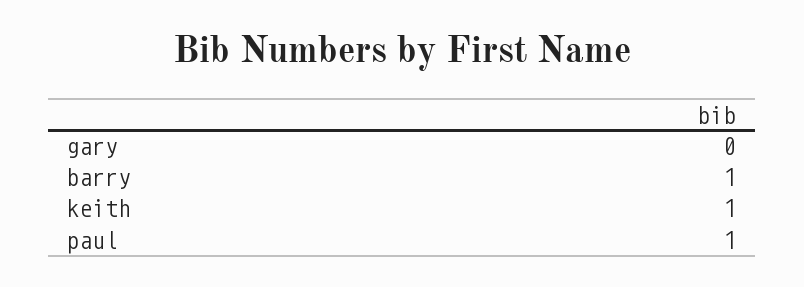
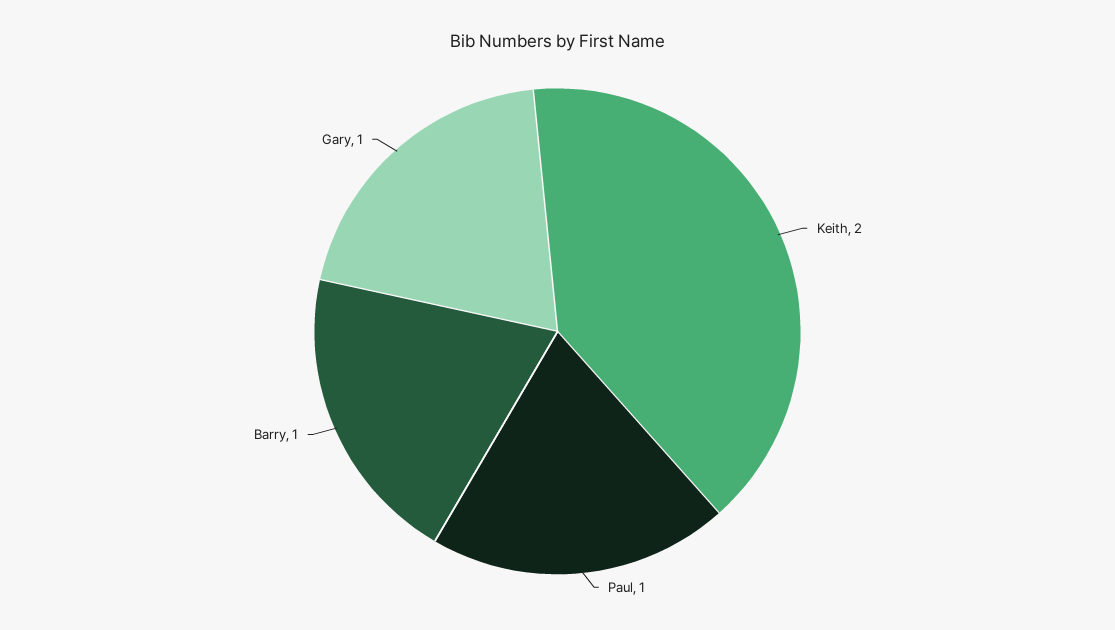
  {
-   "gary": 0,
+   "gary": 1,
    "barry": 1,
-   "keith": 1,
+   "keith": 2,
    "paul": 1
  }

